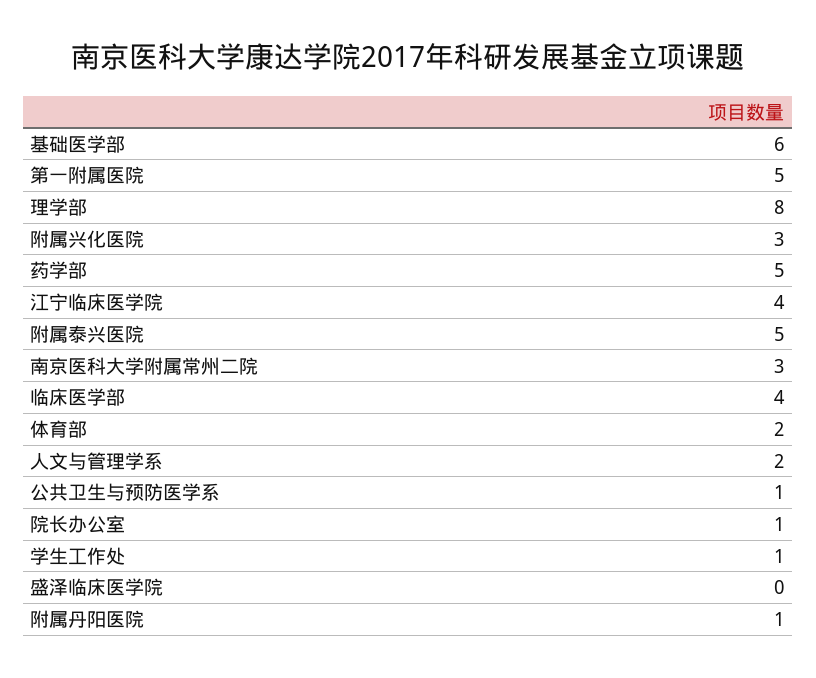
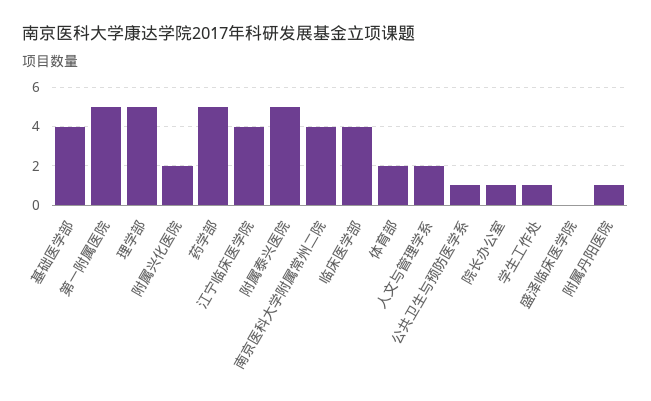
  {
-   "基础医学部": 6,
+   "基础医学部": 4,
    "第一附属医院": 5,
-   "理学部": 8,
+   "理学部": 5,
-   "附属兴化医院": 3,
+   "附属兴化医院": 2,
    "药学部": 5,
    "江宁临床医学院": 4,
    "附属泰兴医院": 5,
-   "南京医科大学附属常州二院": 3,
+   "南京医科大学附属常州二院": 4,
    "临床医学部": 4,
    "体育部": 2,
    "人文与管理学系": 2,
    "公共卫生与预防医学系": 1,
    "院长办公室": 1,
    "学生工作处": 1,
    "盛泽临床医学院": 0,
    "附属丹阳医院": 1
  }

